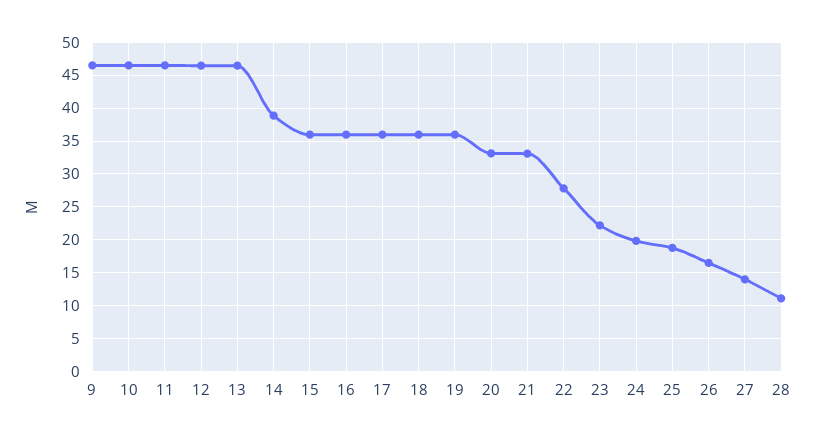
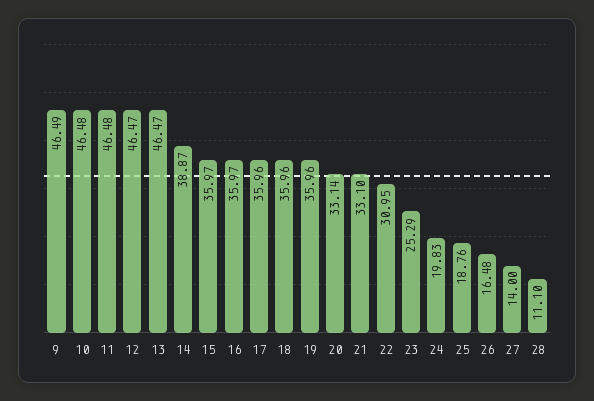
  {
    "9": 46.49,
    "10": 46.48,
    "11": 46.48,
    "12": 46.47,
    "13": 46.47,
    "14": 38.87,
    "15": 35.97,
    "16": 35.97,
    "17": 35.96,
    "18": 35.96,
    "19": 35.96,
    "20": 33.14,
    "21": 33.1,
-   "22": 28,
+   "22": 30.95,
-   "23": 22,
+   "23": 25.29,
    "24": 19.83,
    "25": 18.76,
    "26": 16.48,
    "27": 14,
    "28": 11.1
  }

